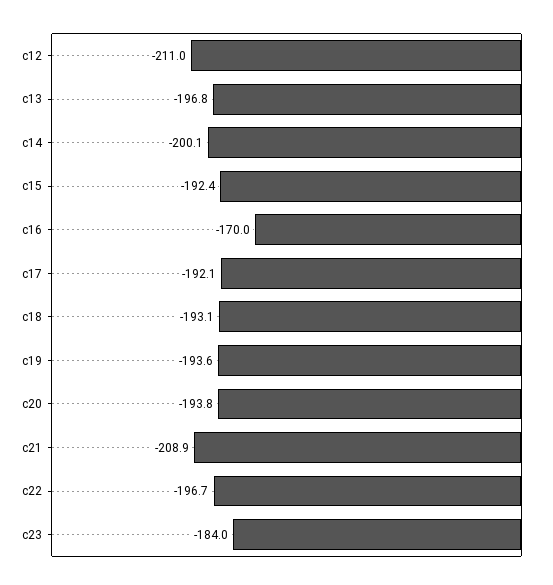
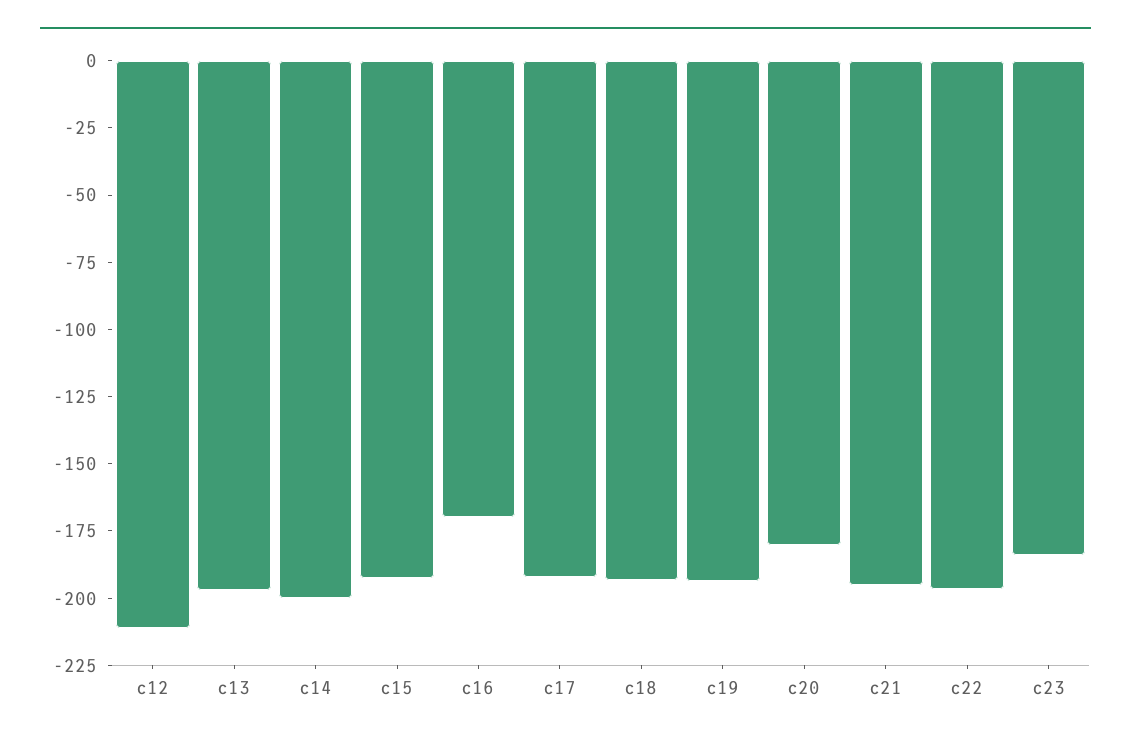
  {
    "c12": -211,
    "c13": -196.8,
    "c14": -200.1,
    "c15": -192.4,
    "c16": -170,
    "c17": -192.1,
    "c18": -193.1,
    "c19": -193.6,
-   "c20": -193.8,
+   "c20": -180,
-   "c21": -208.9,
+   "c21": -195,
    "c22": -196.7,
    "c23": -184
  }

